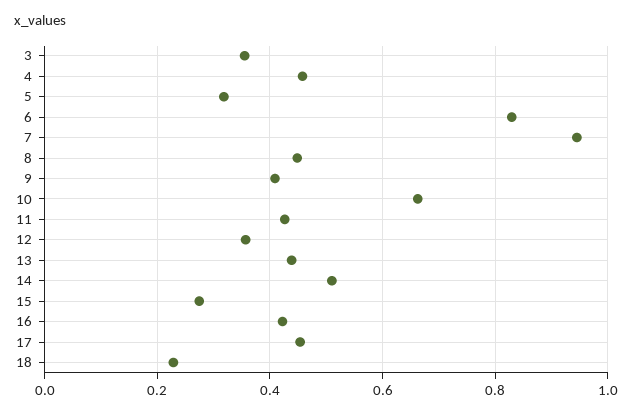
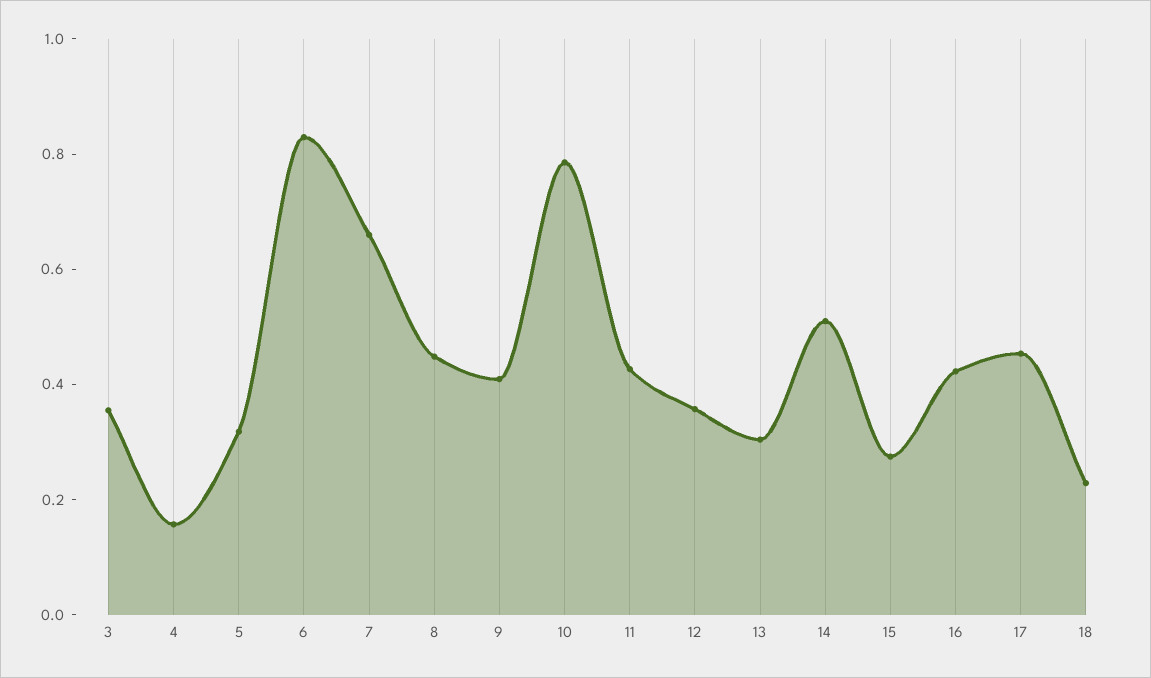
  {
    "3": 0.36,
-   "4": 0.46,
+   "4": 0.15,
    "5": 0.32,
    "6": 0.82,
-   "7": 0.94,
+   "7": 0.65,
    "8": 0.44,
    "9": 0.4,
-   "10": 0.66,
+   "10": 0.8,
    "11": 0.42,
    "12": 0.36,
-   "13": 0.44,
+   "13": 0.3,
    "14": 0.5,
    "15": 0.28,
    "16": 0.42,
    "17": 0.46,
    "18": 0.22
  }

